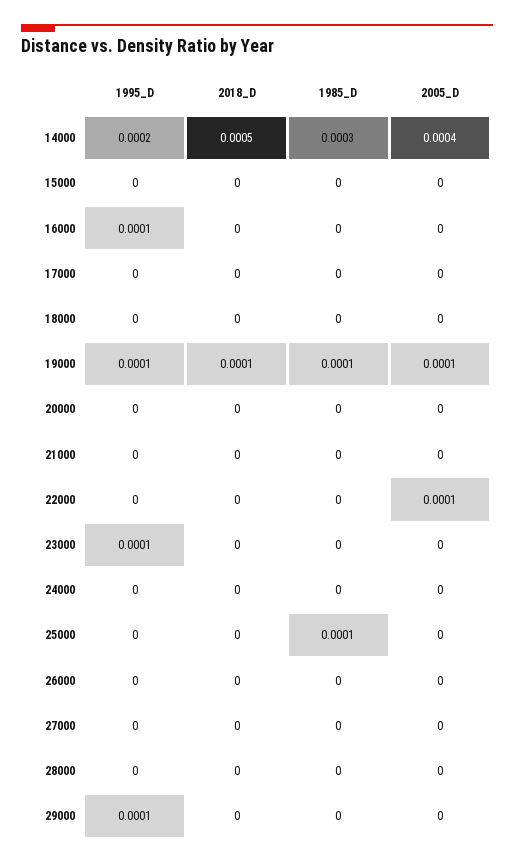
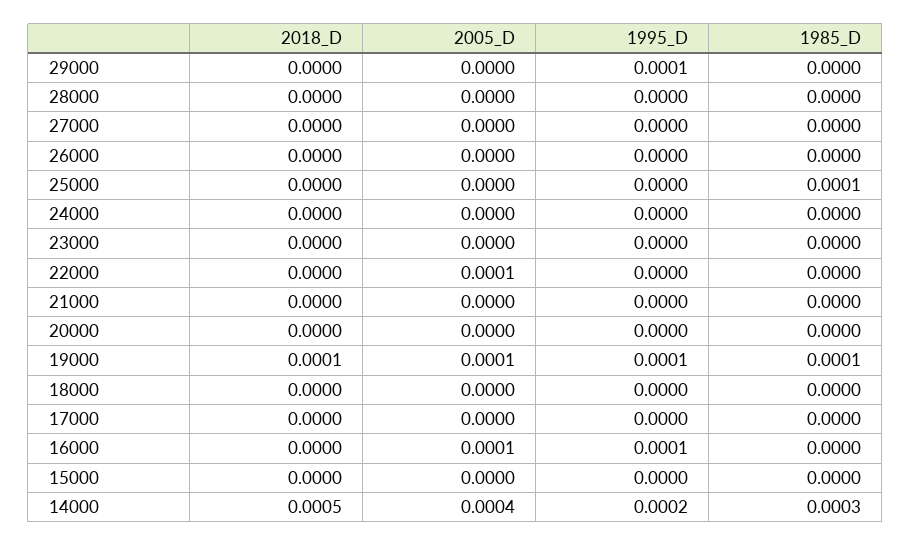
  {
    "1995_D": {
      "14000": 0.0002,
      "15000": 0,
      "16000": 0.0001,
      "17000": 0,
      "18000": 0,
      "19000": 0.0001,
      "20000": 0,
      "21000": 0,
      "22000": 0,
-     "23000": 0.0001,
+     "23000": 0,
      "24000": 0,
      "25000": 0,
      "26000": 0,
      "27000": 0,
      "28000": 0,
      "29000": 0.0001
    },
    "2018_D": {
      "14000": 0.0005,
      "15000": 0,
      "16000": 0,
      "17000": 0,
      "18000": 0,
      "19000": 0.0001,
      "20000": 0,
      "21000": 0,
      "22000": 0,
      "23000": 0,
      "24000": 0,
      "25000": 0,
      "26000": 0,
      "27000": 0,
      "28000": 0,
      "29000": 0
    },
    "1985_D": {
      "14000": 0.0003,
      "15000": 0,
      "16000": 0,
      "17000": 0,
      "18000": 0,
      "19000": 0.0001,
      "20000": 0,
      "21000": 0,
      "22000": 0,
      "23000": 0,
      "24000": 0,
      "25000": 0.0001,
      "26000": 0,
      "27000": 0,
      "28000": 0,
      "29000": 0
    },
    "2005_D": {
      "14000": 0.0004,
      "15000": 0,
-     "16000": 0,
+     "16000": 0.0001,
      "17000": 0,
      "18000": 0,
      "19000": 0.0001,
      "20000": 0,
      "21000": 0,
      "22000": 0.0001,
      "23000": 0,
      "24000": 0,
      "25000": 0,
      "26000": 0,
      "27000": 0,
      "28000": 0,
      "29000": 0
    }
  }

